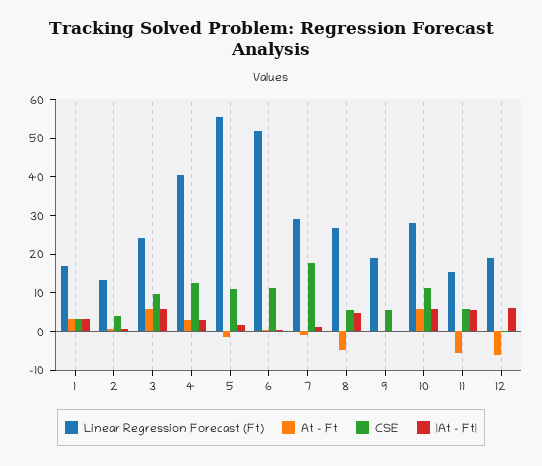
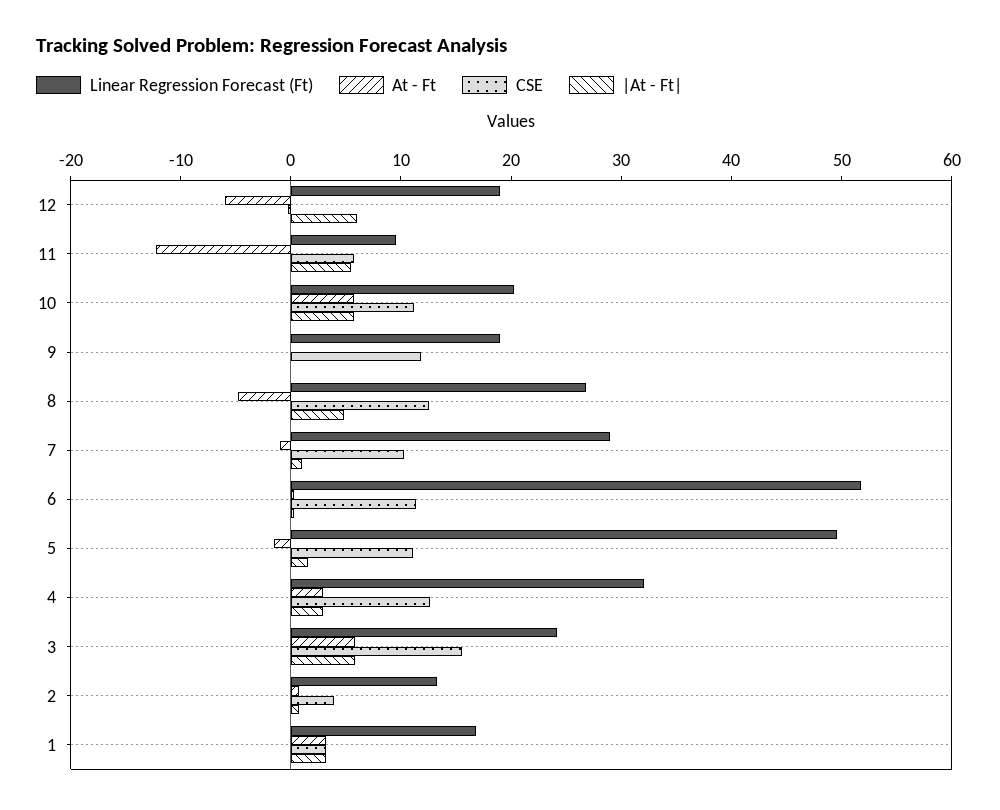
  {
    "Linear Regression Forecast (Ft)": {
      "1": 16,
      "2": 14,
      "3": 24,
-     "4": 40,
+     "4": 32,
-     "5": 55,
+     "5": 50,
      "6": 52,
      "7": 30,
      "8": 26,
      "9": 18,
-     "10": 27.5,
+     "10": 20,
-     "11": 15,
+     "11": 10,
      "12": 18
    },
    "At - Ft": {
      "1": 4,
      "2": 0,
      "3": 6,
      "4": 2,
      "5": -2,
      "6": 0,
      "7": -2,
      "8": -4,
      "9": 0,
      "10": 6,
-     "11": -5,
+     "11": -12,
      "12": -6
    },
    "CSE": {
      "1": 4,
      "2": 4,
-     "3": 10,
+     "3": 16,
      "4": 12,
      "5": 12,
      "6": 12,
-     "7": 17.5,
+     "7": 10,
-     "8": 5,
+     "8": 12,
-     "9": 5,
+     "9": 12,
      "10": 12,
      "11": 6,
      "12": 0
    },
    "|At - Ft|": {
      "1": 4,
      "2": 0,
      "3": 6,
      "4": 2,
      "5": 2,
      "6": 0,
      "7": 2,
      "8": 4,
      "9": 0,
      "10": 6,
      "11": 6,
      "12": 6
    }
  }

